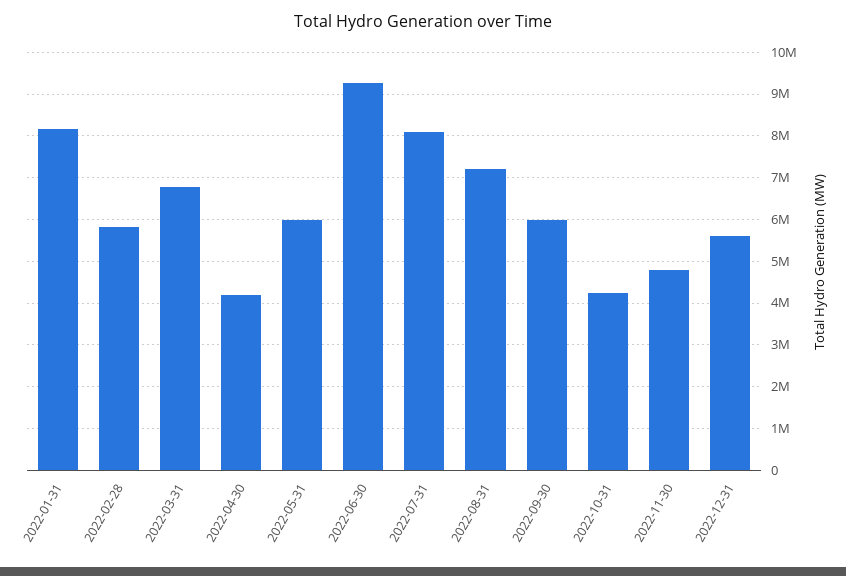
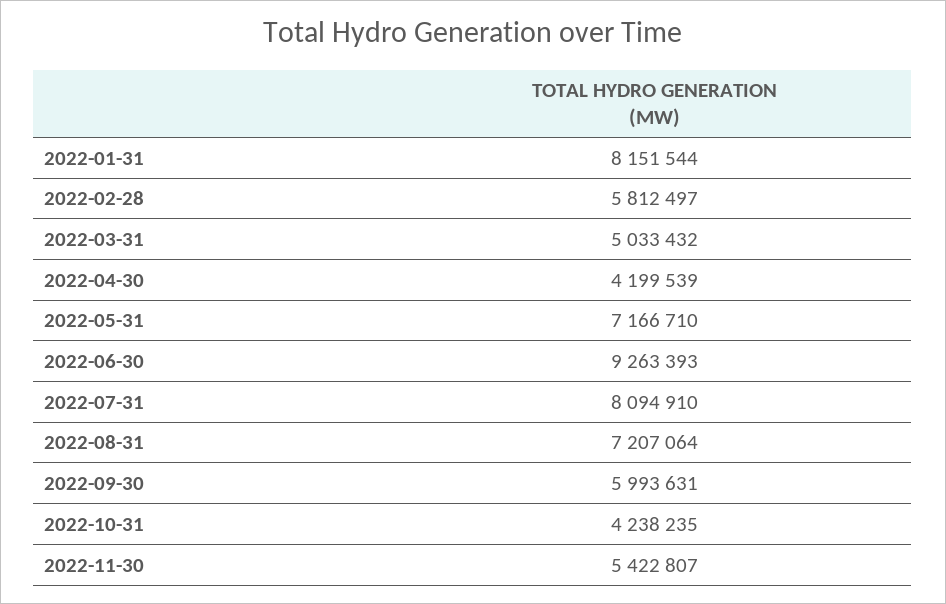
  {
    "2022-01-31": 8151544,
    "2022-02-28": 5812497,
-   "2022-03-31": 6800000,
+   "2022-03-31": 5033432,
    "2022-04-30": 4199539,
-   "2022-05-31": 6000000,
+   "2022-05-31": 7166710,
    "2022-06-30": 9263393,
    "2022-07-31": 8094910,
    "2022-08-31": 7207064,
    "2022-09-30": 5993631,
    "2022-10-31": 4238235,
-   "2022-11-30": 4800000,
+   "2022-11-30": 5422807
-   "2022-12-31": 5600000
  }

